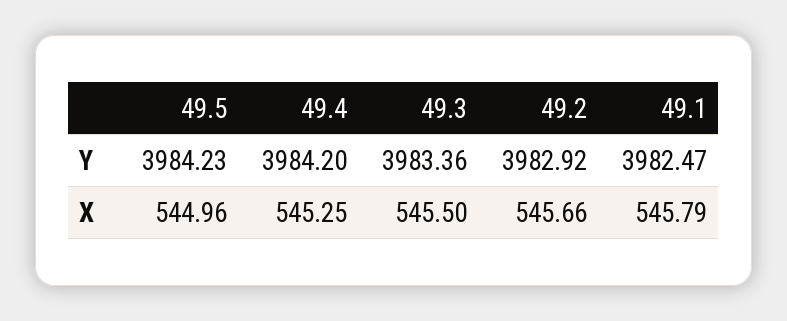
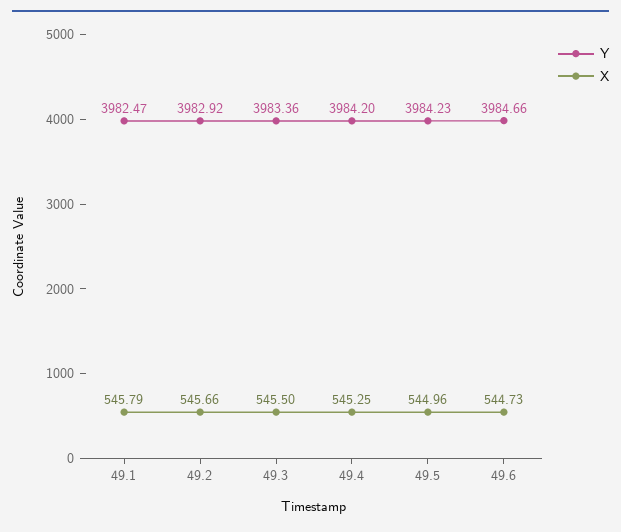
  {
    "Y": {
      "49.5": 3984.23,
      "49.4": 3984.2,
      "49.3": 3983.36,
      "49.2": 3982.92,
-     "49.1": 3982.47
+     "49.1": 3982.47,
+     "49.6": 3984.66
    },
    "X": {
      "49.5": 544.96,
      "49.4": 545.25,
      "49.3": 545.5,
      "49.2": 545.66,
-     "49.1": 545.79
+     "49.1": 545.79,
+     "49.6": 544.73
    }
  }

